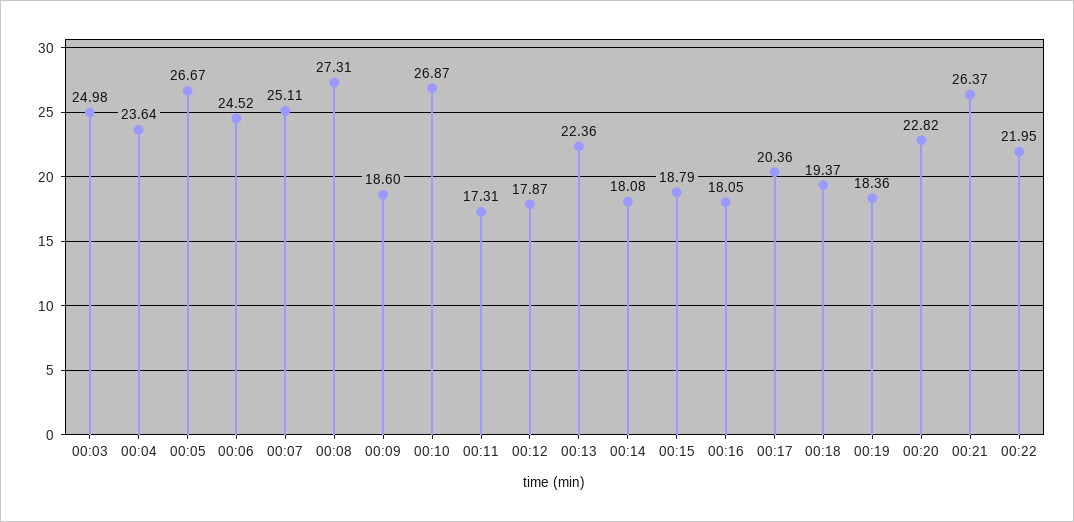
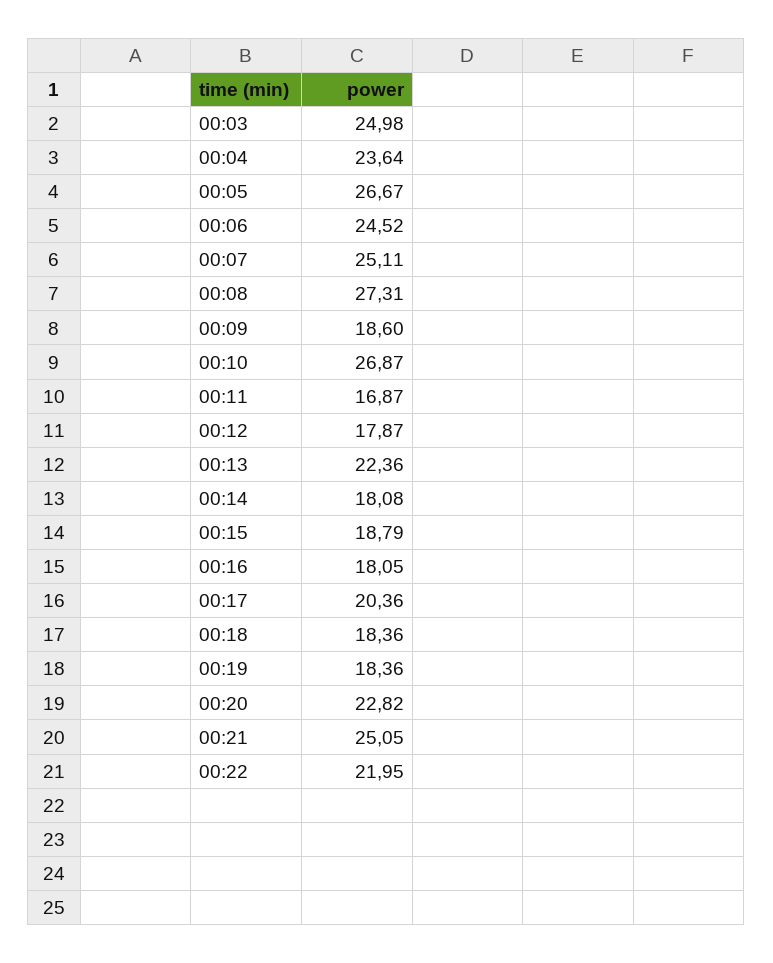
  {
    "00:03": 24.98,
    "00:04": 23.64,
    "00:05": 26.67,
    "00:06": 24.52,
    "00:07": 25.11,
    "00:08": 27.31,
    "00:09": 18.6,
    "00:10": 26.87,
-   "00:11": 17.31,
+   "00:11": 16.87,
    "00:12": 17.87,
    "00:13": 22.36,
    "00:14": 18.08,
    "00:15": 18.79,
    "00:16": 18.05,
    "00:17": 20.36,
-   "00:18": 19.37,
+   "00:18": 18.36,
    "00:19": 18.36,
    "00:20": 22.82,
-   "00:21": 26.37,
+   "00:21": 25.05,
    "00:22": 21.95
  }

